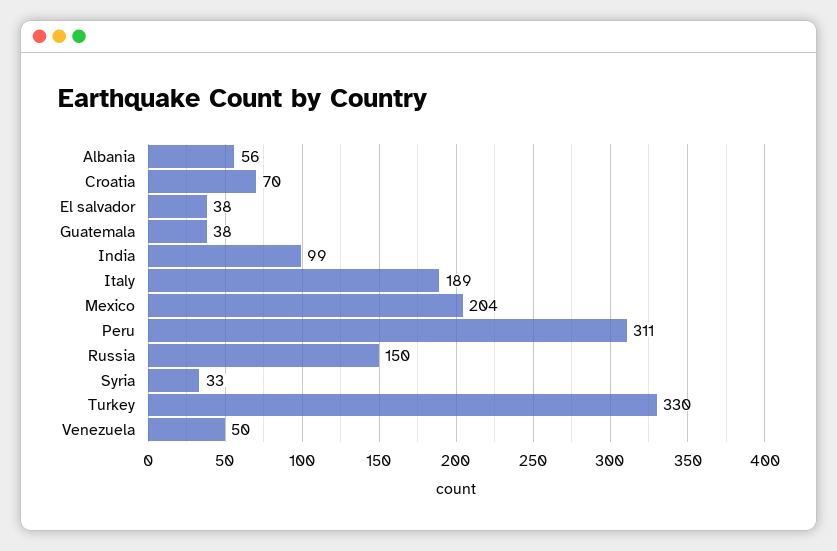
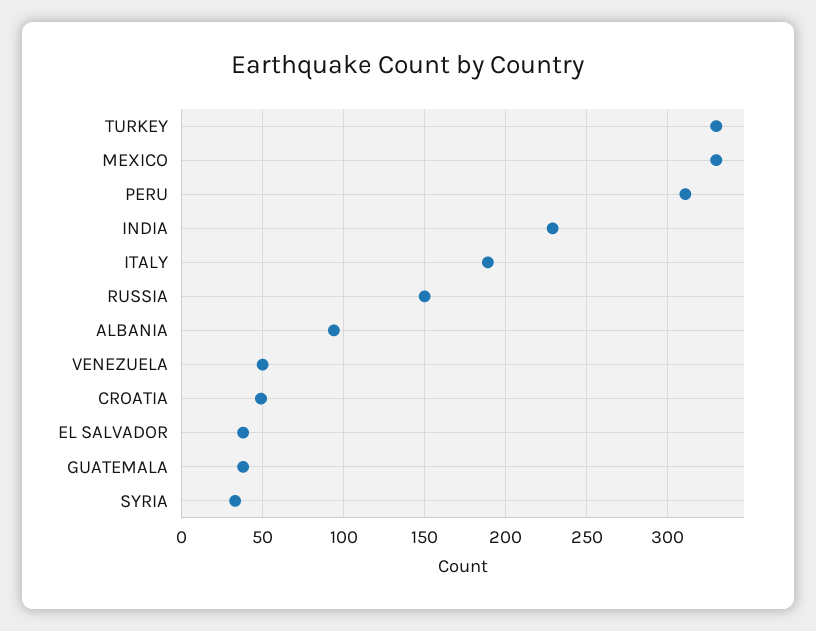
  {
-   "Albania": 56,
+   "Albania": 95,
-   "Croatia": 70,
+   "Croatia": 50,
    "El salvador": 38,
    "Guatemala": 38,
-   "India": 99,
+   "India": 230,
    "Italy": 189,
-   "Mexico": 204,
+   "Mexico": 330,
    "Peru": 311,
    "Russia": 150,
    "Syria": 33,
    "Turkey": 330,
    "Venezuela": 50
  }

